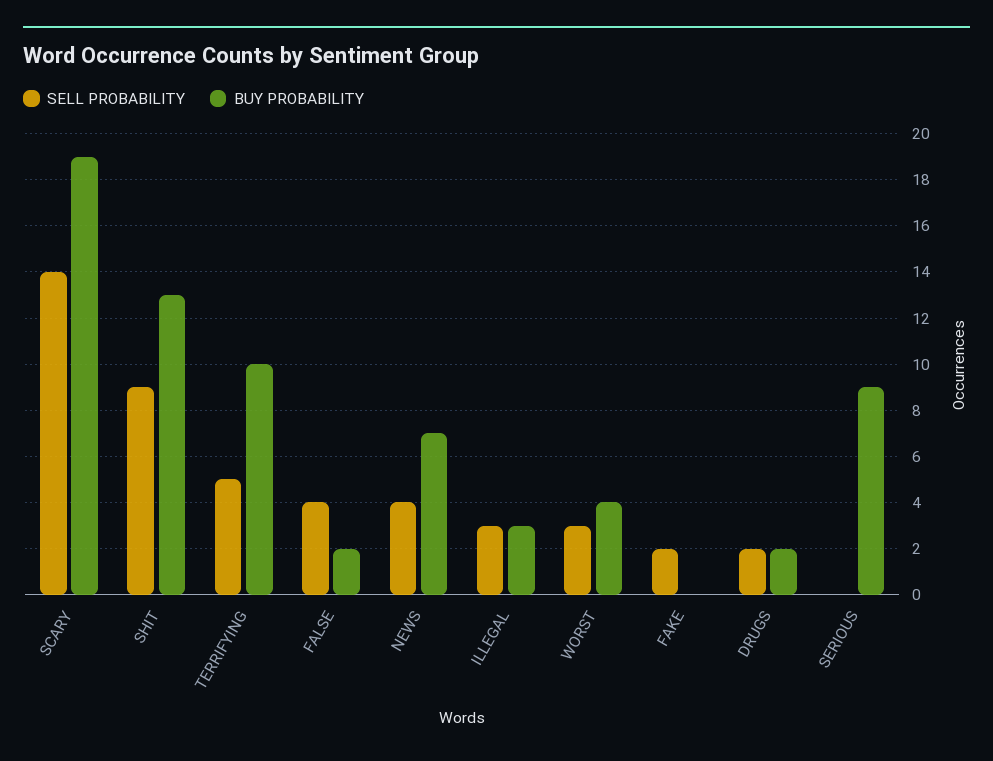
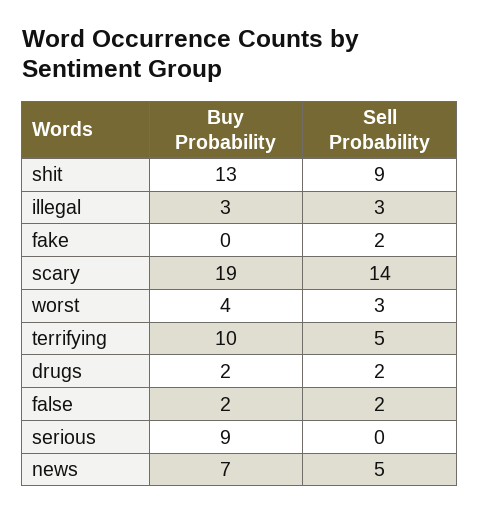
  {
    "SELL PROBABILITY": {
      "SCARY": 14,
      "SHIT": 9,
      "TERRIFYING": 5,
-     "FALSE": 4,
+     "FALSE": 2,
-     "NEWS": 4,
+     "NEWS": 5,
      "ILLEGAL": 3,
      "WORST": 3,
      "FAKE": 2,
      "DRUGS": 2,
      "SERIOUS": 0
    },
    "BUY PROBABILITY": {
      "SCARY": 19,
      "SHIT": 13,
      "TERRIFYING": 10,
      "FALSE": 2,
      "NEWS": 7,
      "ILLEGAL": 3,
      "WORST": 4,
      "FAKE": 0,
      "DRUGS": 2,
      "SERIOUS": 9
    }
  }

